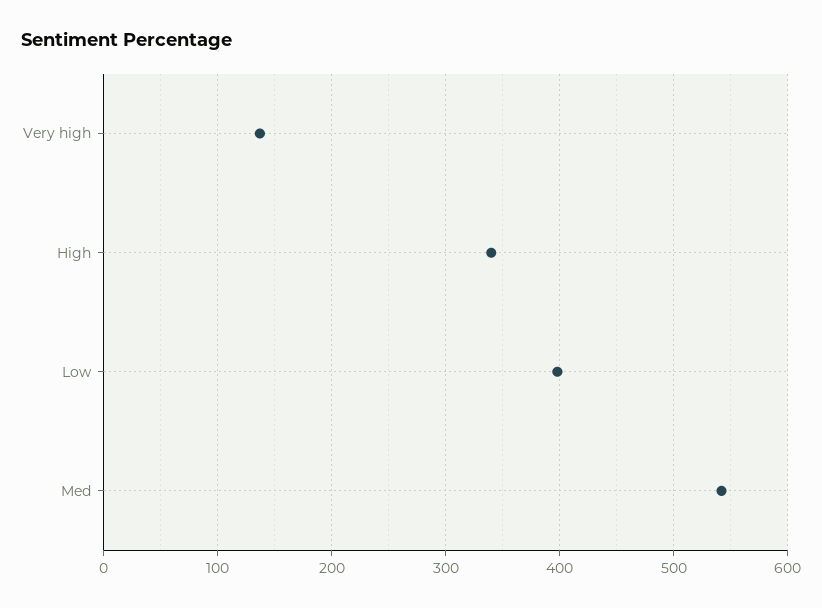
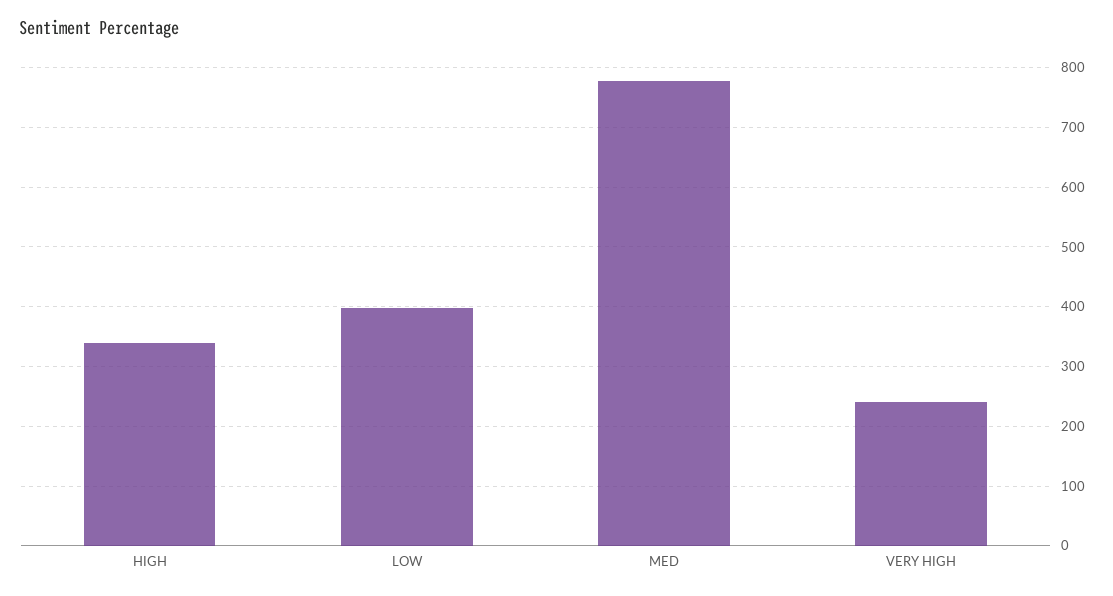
  {
-   "Very high": 140,
+   "Very high": 240,
    "High": 340,
    "Low": 400,
-   "Med": 540
+   "Med": 780
  }

